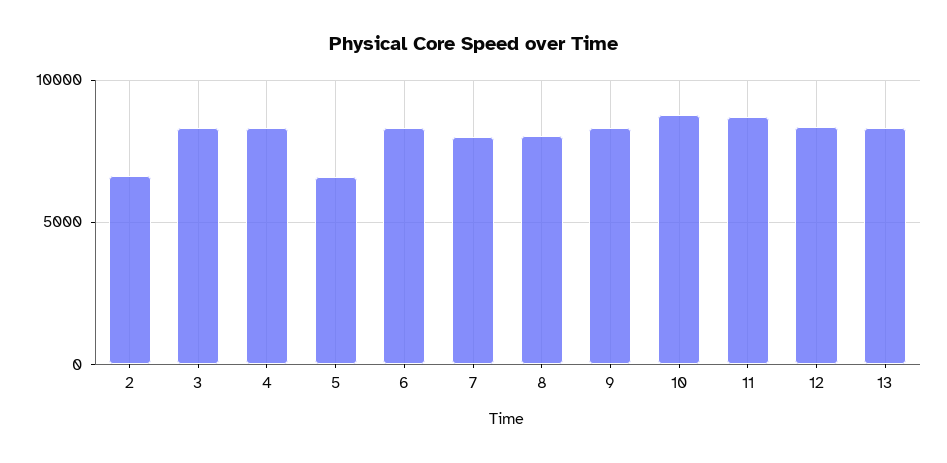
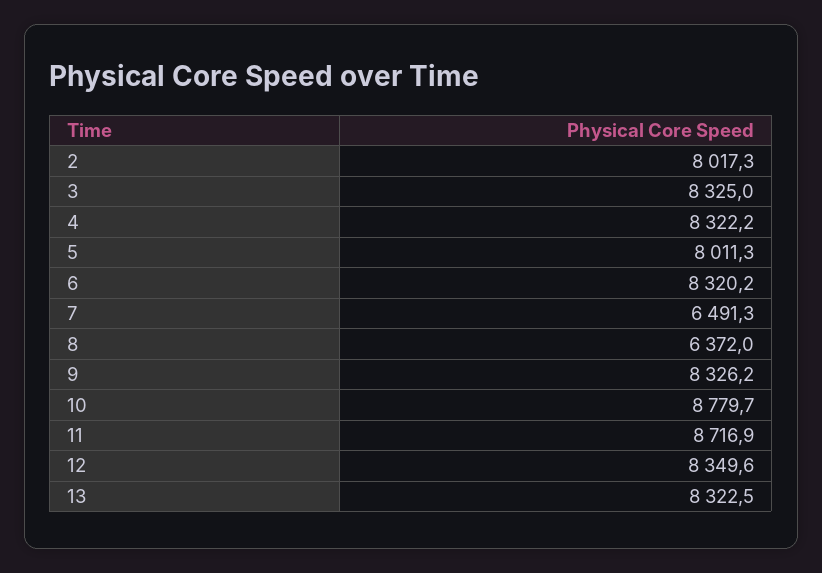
  {
-   "2": 6500,
+   "2": 8017.3,
    "3": 8325,
    "4": 8322.2,
-   "5": 6500,
+   "5": 8011.3,
    "6": 8320.2,
-   "7": 8000,
+   "7": 6491.3,
-   "8": 8000,
+   "8": 6372,
    "9": 8326.2,
    "10": 8779.7,
    "11": 8716.9,
    "12": 8349.6,
    "13": 8322.5
  }

